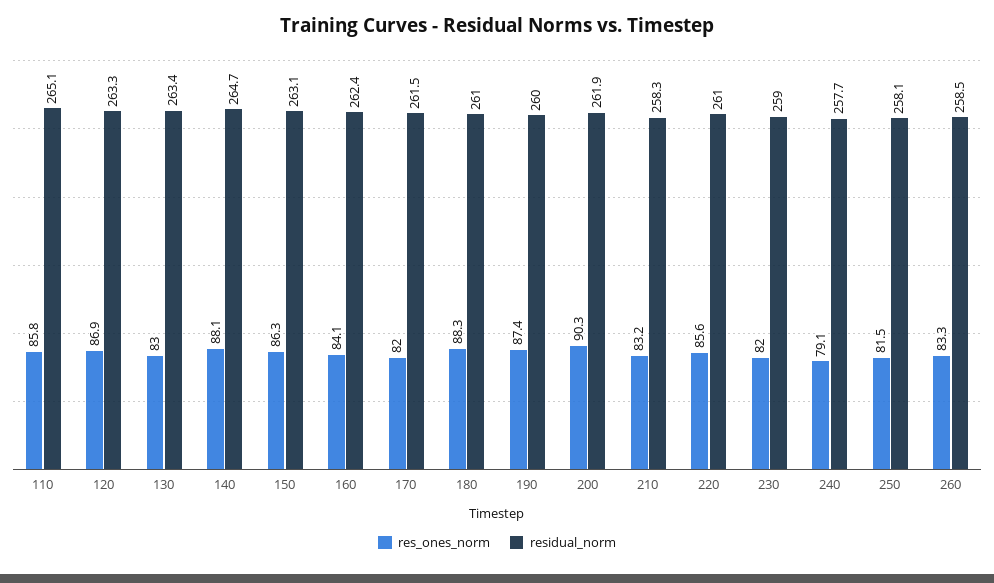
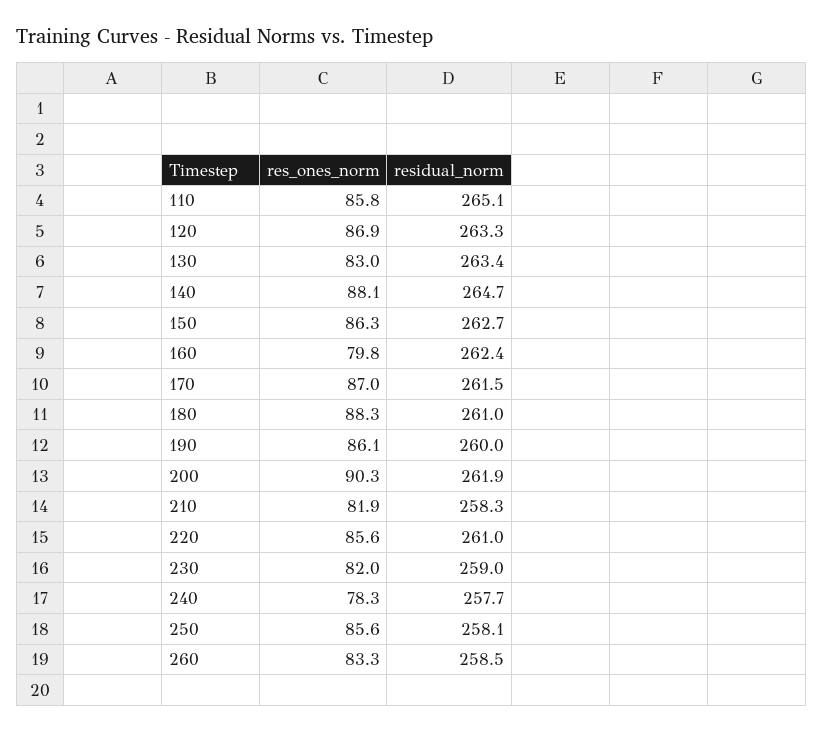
  {
    "res_ones_norm": {
      "110": 85.8,
      "120": 86.9,
      "130": 83,
      "140": 88.1,
      "150": 86.3,
-     "160": 84.1,
+     "160": 79.8,
-     "170": 82,
+     "170": 87,
      "180": 88.3,
-     "190": 87.4,
+     "190": 86.1,
      "200": 90.3,
-     "210": 83.2,
+     "210": 81.9,
      "220": 85.6,
      "230": 82,
-     "240": 79.1,
+     "240": 78.3,
-     "250": 81.5,
+     "250": 85.6,
      "260": 83.3
    },
    "residual_norm": {
      "110": 265.1,
      "120": 263.3,
      "130": 263.4,
      "140": 264.7,
-     "150": 263.1,
+     "150": 262.7,
      "160": 262.4,
      "170": 261.5,
      "180": 261,
      "190": 260,
      "200": 261.9,
      "210": 258.3,
      "220": 261,
      "230": 259,
      "240": 257.7,
      "250": 258.1,
      "260": 258.5
    }
  }

